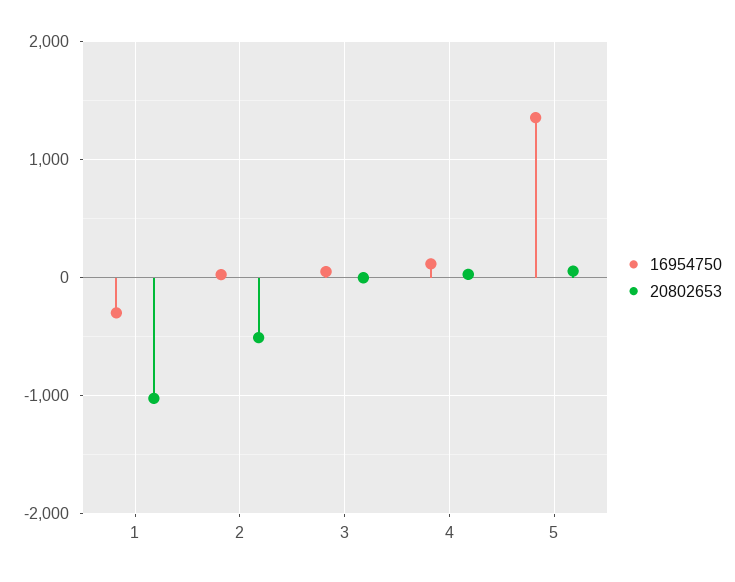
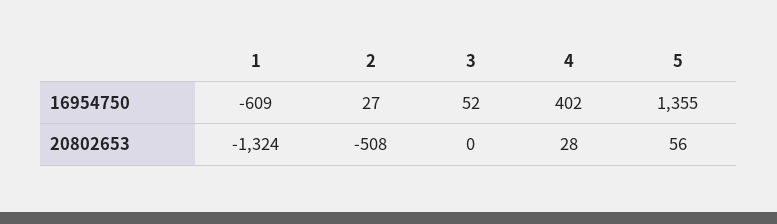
  {
    "16954750": {
-     "1": -300,
+     "1": -609,
      "2": 27,
      "3": 52,
-     "4": 100,
+     "4": 402,
      "5": 1355
    },
    "20802653": {
-     "1": -1000,
+     "1": -1324,
      "2": -508,
      "3": 0,
      "4": 28,
      "5": 56
    }
  }

